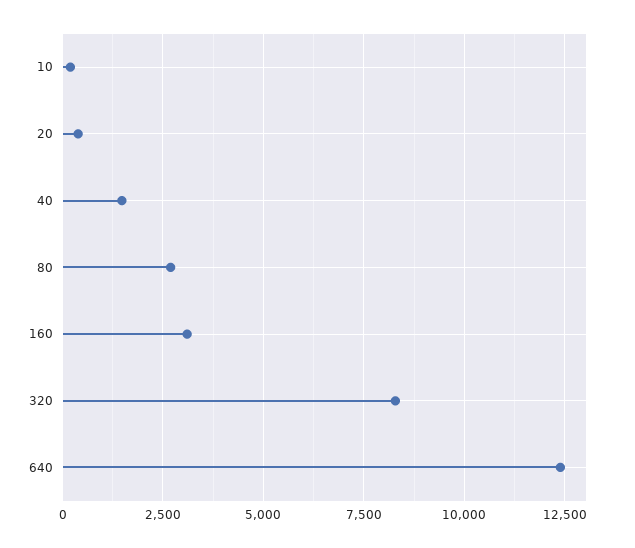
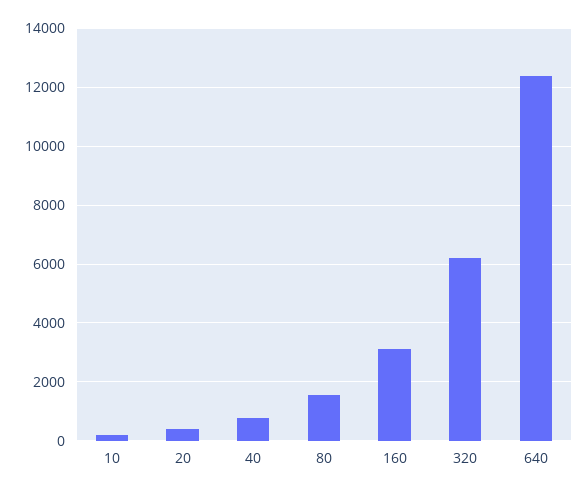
  {
    "10": 250,
    "20": 500,
-   "40": 1500,
+   "40": 750,
-   "80": 2750,
+   "80": 1500,
    "160": 3000,
-   "320": 8250,
+   "320": 6250,
    "640": 12500
  }

